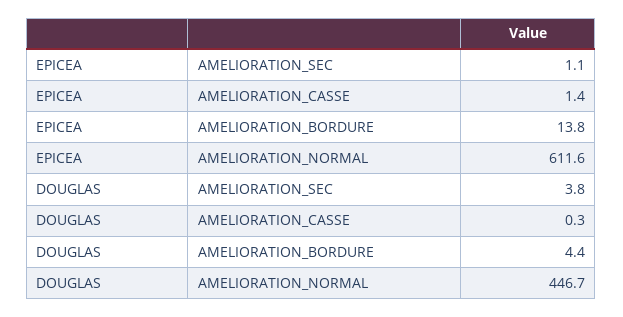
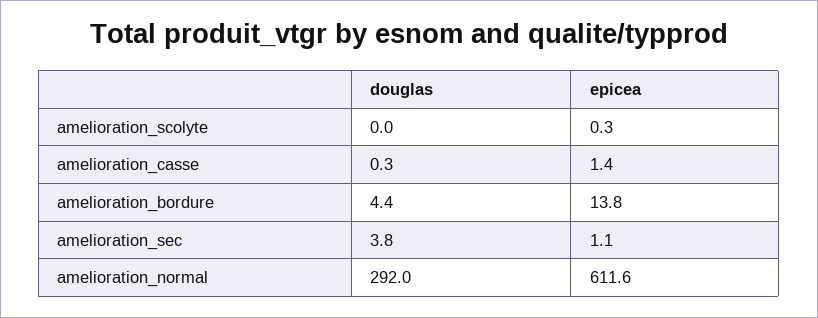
  {
    "EPICEA": {
      "AMELIORATION_SEC": 1.1,
      "AMELIORATION_CASSE": 1.4,
      "AMELIORATION_BORDURE": 13.8,
-     "AMELIORATION_NORMAL": 611.6
+     "AMELIORATION_NORMAL": 611.6,
+     "amelioration_scolyte": 0.3
    },
    "DOUGLAS": {
      "AMELIORATION_SEC": 3.8,
      "AMELIORATION_CASSE": 0.3,
      "AMELIORATION_BORDURE": 4.4,
-     "AMELIORATION_NORMAL": 446.7
+     "AMELIORATION_NORMAL": 292,
+     "amelioration_scolyte": 0
    }
  }

